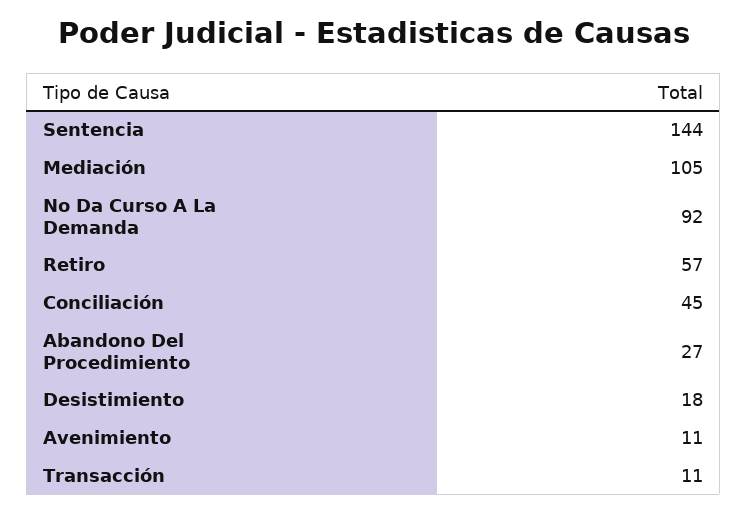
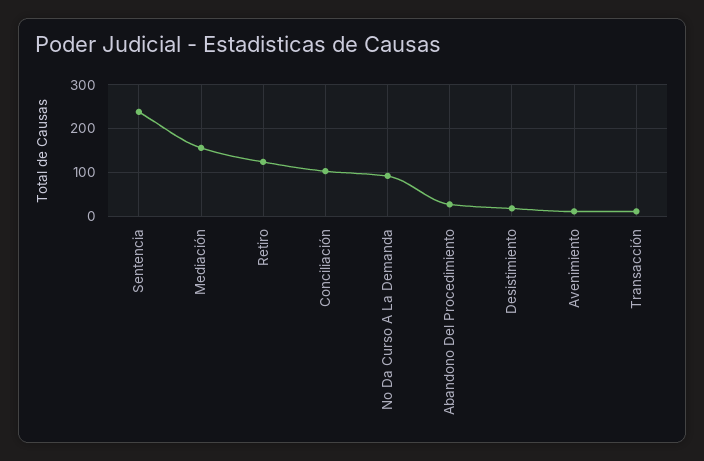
  {
-   "Sentencia": 144,
+   "Sentencia": 240,
-   "Mediación": 105,
+   "Mediación": 160,
    "No Da Curso A La Demanda": 92,
-   "Retiro": 57,
+   "Retiro": 120,
-   "Conciliación": 45,
+   "Conciliación": 100,
    "Abandono Del Procedimiento": 27,
    "Desistimiento": 18,
    "Avenimiento": 11,
    "Transacción": 11
  }

